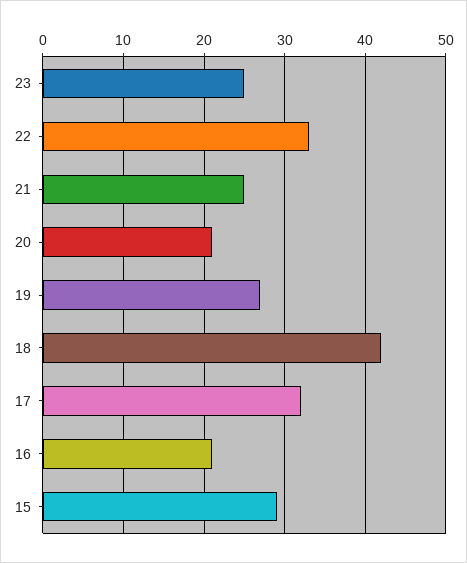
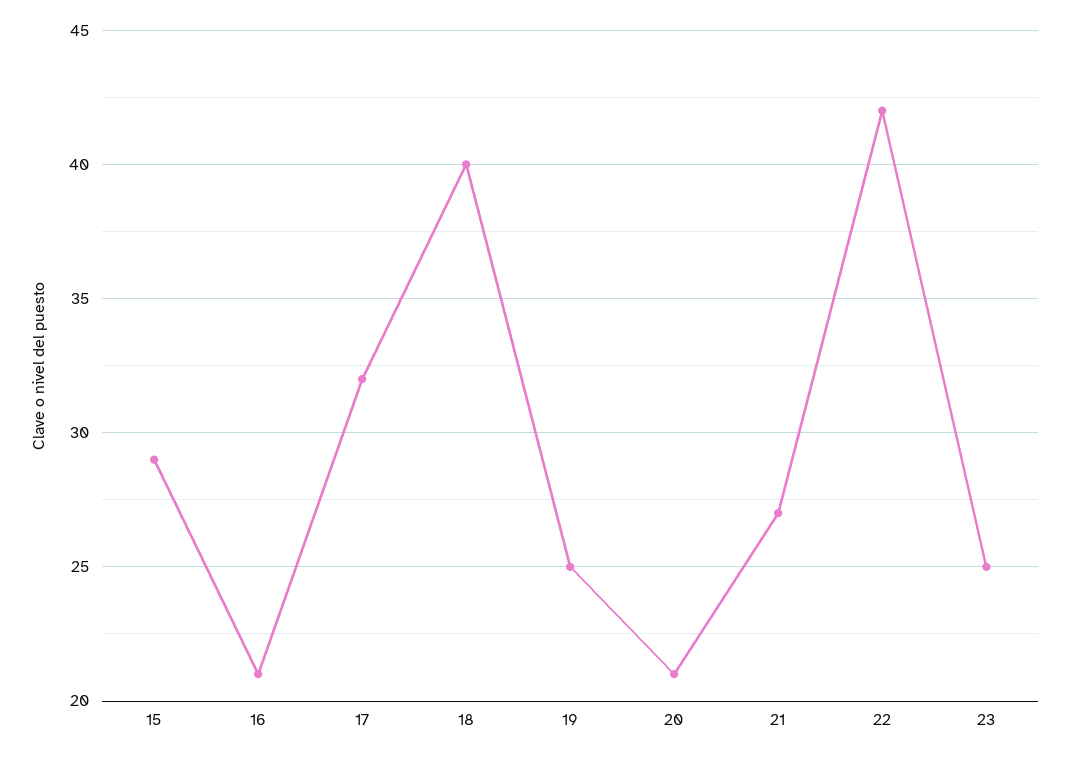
  {
    "23": 25,
-   "22": 33,
+   "22": 42,
-   "21": 25,
+   "21": 27,
    "20": 21,
-   "19": 27,
+   "19": 25,
-   "18": 42,
+   "18": 40,
    "17": 32,
    "16": 21,
    "15": 29
  }

